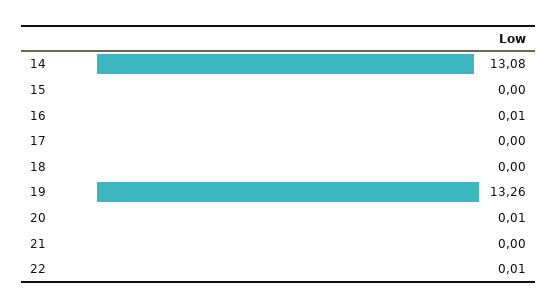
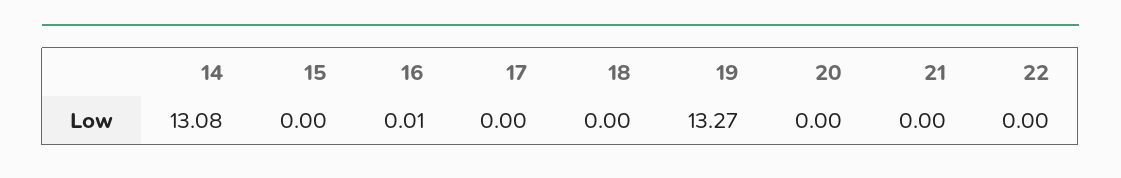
  {
    "14": 13.08,
    "15": 0,
    "16": 0.01,
    "17": 0,
    "18": 0,
-   "19": 13.26,
+   "19": 13.27,
-   "20": 0.01,
+   "20": 0,
    "21": 0,
-   "22": 0.01
+   "22": 0
  }

